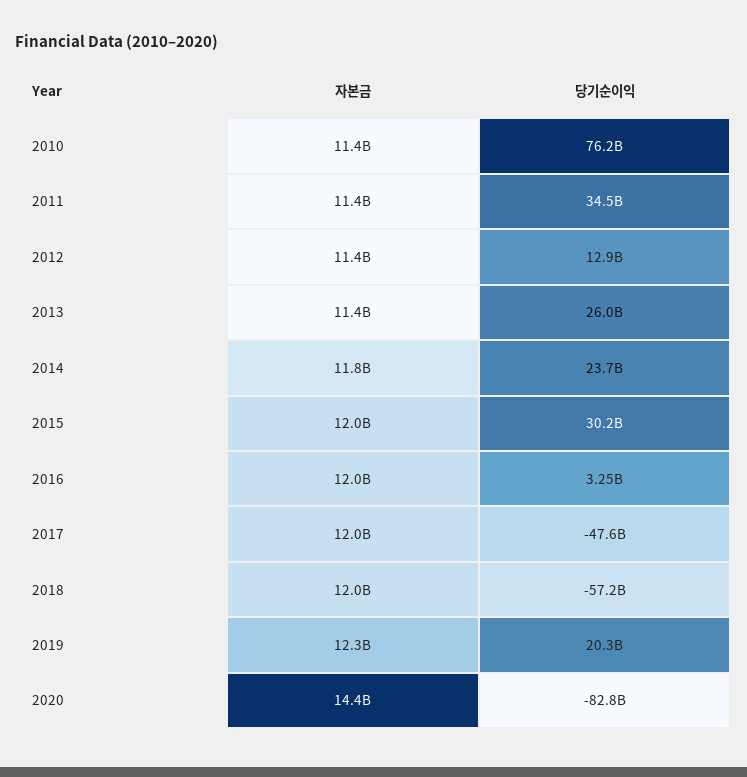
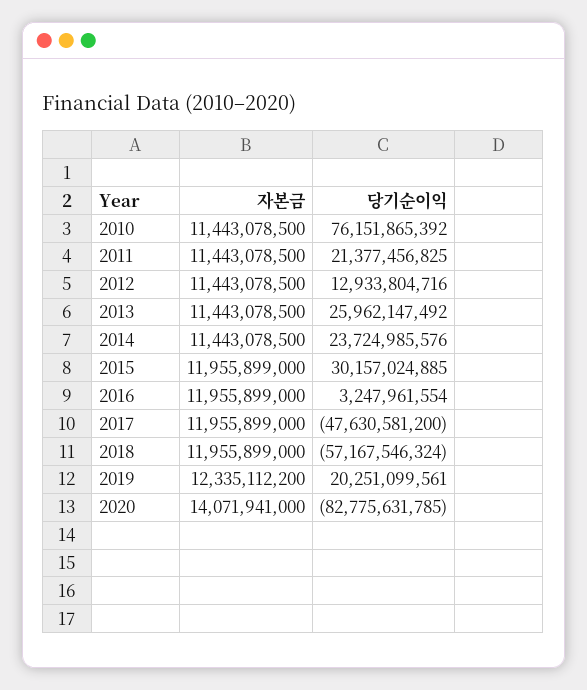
  {
    "자본금": {
      "2010": 11443078500,
      "2011": 11443078500,
      "2012": 11443078500,
      "2013": 11443078500,
-     "2014": 11800000000,
+     "2014": 11443078500,
      "2015": 11955899000,
      "2016": 11955899000,
      "2017": 11955899000,
      "2018": 11955899000,
      "2019": 12335112200,
-     "2020": 14400000000
+     "2020": 14071941000
    },
    "당기순이익": {
      "2010": 76151865392,
-     "2011": 34500000000,
+     "2011": 21377456825,
      "2012": 12933804716,
      "2013": 25962147492,
      "2014": 23724985576,
      "2015": 30157024885,
      "2016": 3247961554,
      "2017": -47630581200,
      "2018": -57167546324,
      "2019": 20251099561,
      "2020": -82775631785
    }
  }

